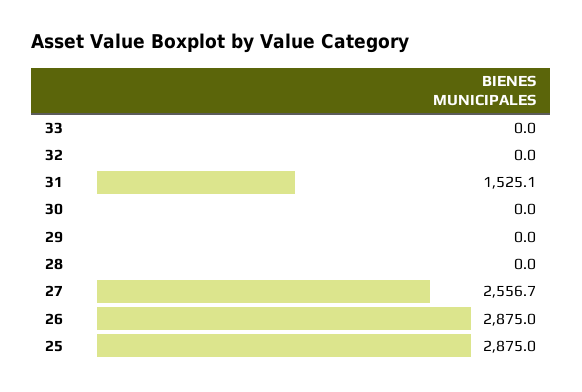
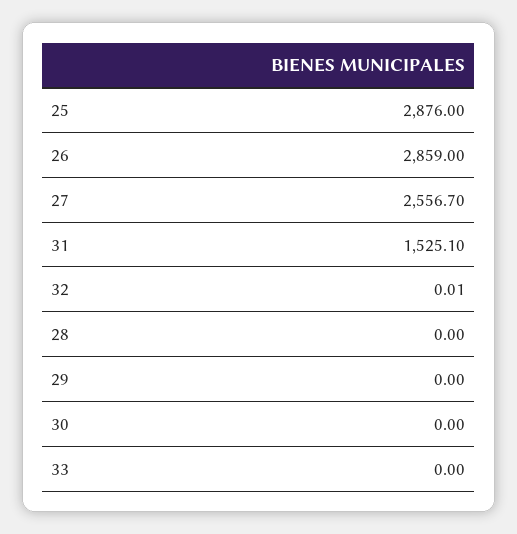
  {
    "33": 0,
-   "32": 0,
+   "32": 0.01,
    "31": 1525.1,
    "30": 0,
    "29": 0,
    "28": 0,
    "27": 2556.7,
-   "26": 2875,
+   "26": 2859,
-   "25": 2875
+   "25": 2876
  }

